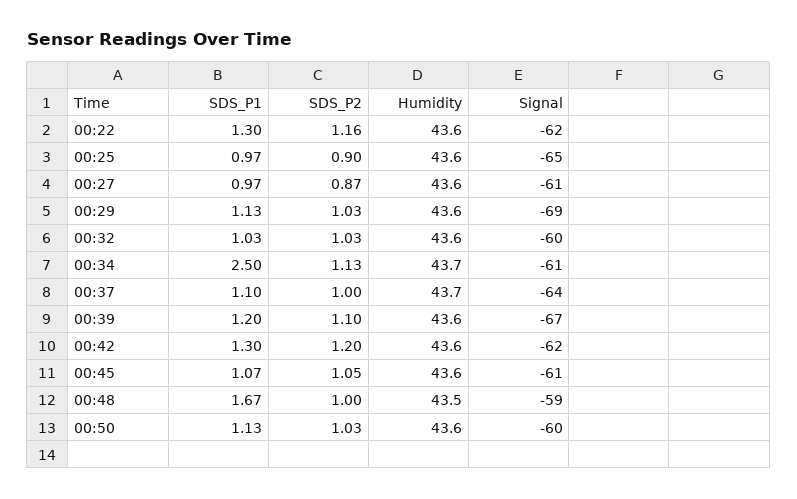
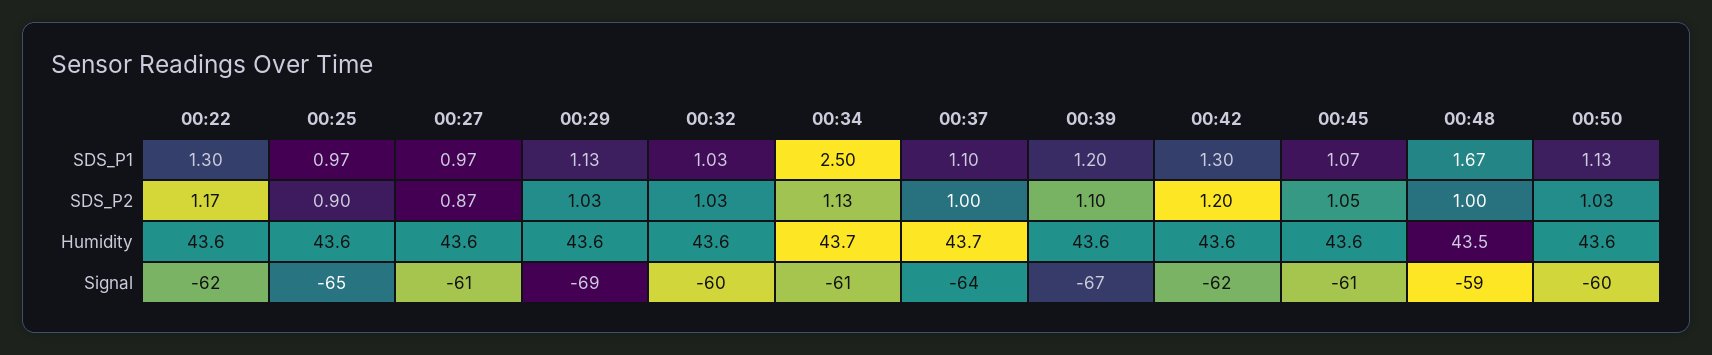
  {
    "SDS_P1": {
      "00:22": 1.3,
      "00:25": 0.97,
      "00:27": 0.97,
      "00:29": 1.13,
      "00:32": 1.03,
      "00:34": 2.5,
      "00:37": 1.1,
      "00:39": 1.2,
      "00:42": 1.3,
      "00:45": 1.07,
      "00:48": 1.67,
      "00:50": 1.13
    },
    "SDS_P2": {
-     "00:22": 1.16,
+     "00:22": 1.17,
      "00:25": 0.9,
      "00:27": 0.87,
      "00:29": 1.03,
      "00:32": 1.03,
      "00:34": 1.13,
      "00:37": 1,
      "00:39": 1.1,
      "00:42": 1.2,
      "00:45": 1.05,
      "00:48": 1,
      "00:50": 1.03
    },
    "Humidity": {
      "00:22": 43.6,
      "00:25": 43.6,
      "00:27": 43.6,
      "00:29": 43.6,
      "00:32": 43.6,
      "00:34": 43.7,
      "00:37": 43.7,
      "00:39": 43.6,
      "00:42": 43.6,
      "00:45": 43.6,
      "00:48": 43.5,
      "00:50": 43.6
    },
    "Signal": {
      "00:22": -62,
      "00:25": -65,
      "00:27": -61,
      "00:29": -69,
      "00:32": -60,
      "00:34": -61,
      "00:37": -64,
      "00:39": -67,
      "00:42": -62,
      "00:45": -61,
      "00:48": -59,
      "00:50": -60
    }
  }

